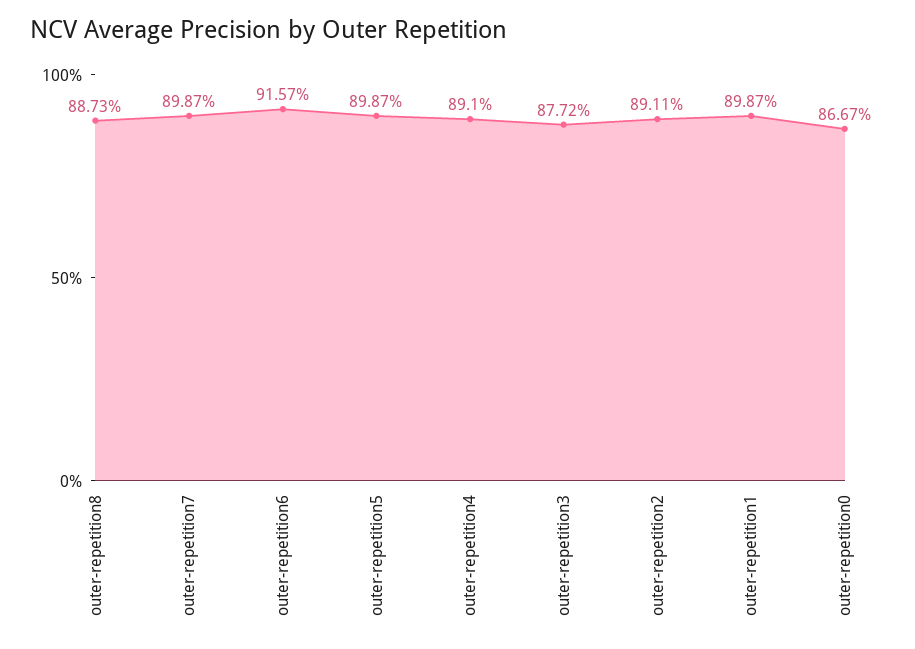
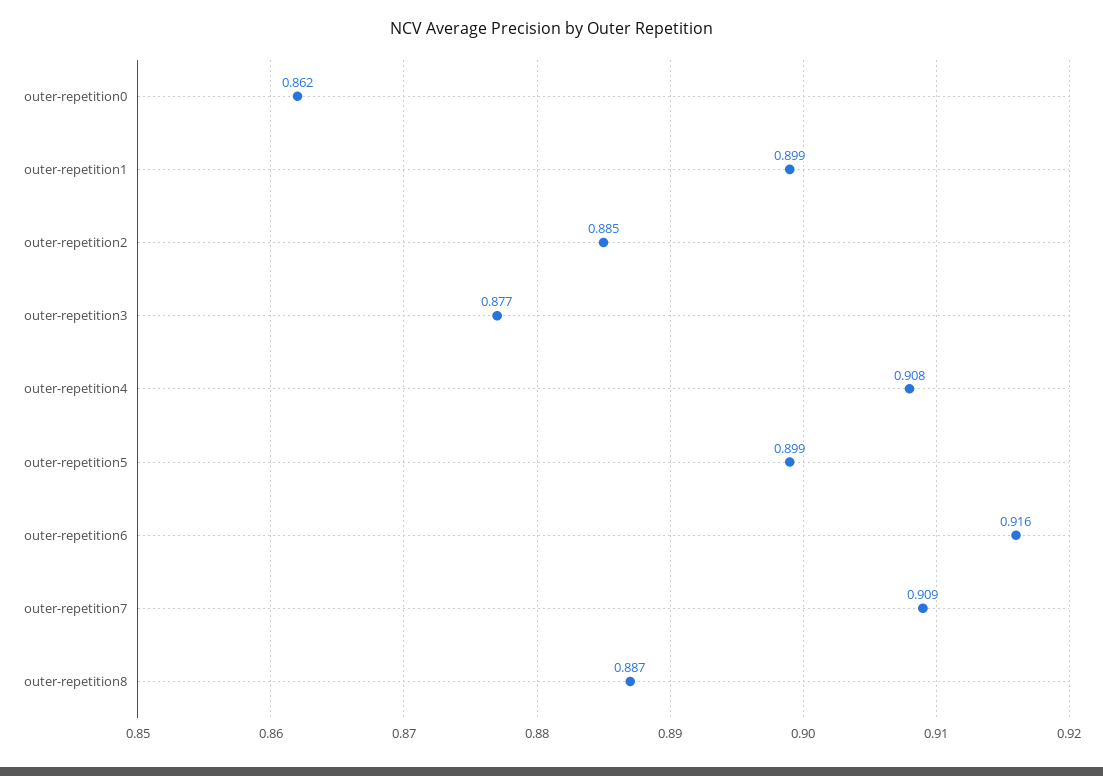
  {
    "outer-repetition8": 0.8873,
-   "outer-repetition7": 0.8987,
+   "outer-repetition7": 0.909,
    "outer-repetition6": 0.9157,
    "outer-repetition5": 0.8987,
-   "outer-repetition4": 0.891,
+   "outer-repetition4": 0.908,
    "outer-repetition3": 0.8772,
-   "outer-repetition2": 0.8911,
+   "outer-repetition2": 0.885,
    "outer-repetition1": 0.8987,
-   "outer-repetition0": 0.8667
+   "outer-repetition0": 0.862
  }

